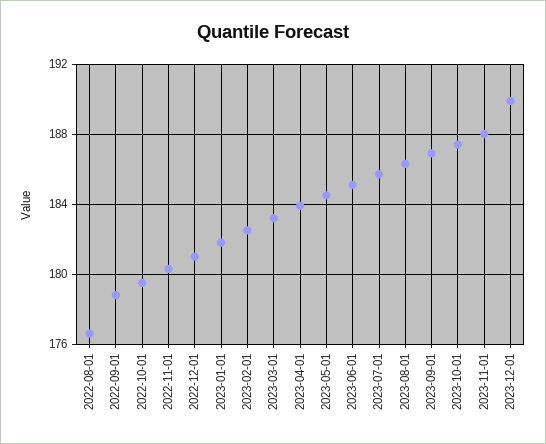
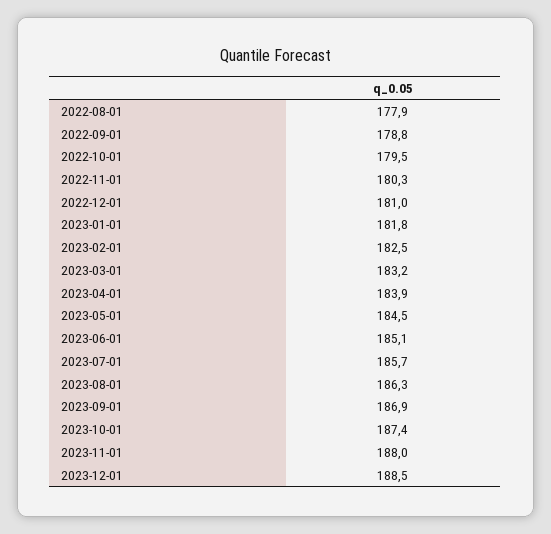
  {
-   "2022-08-01": 176.5,
+   "2022-08-01": 177.9,
    "2022-09-01": 178.8,
    "2022-10-01": 179.5,
    "2022-11-01": 180.3,
    "2022-12-01": 181,
    "2023-01-01": 181.8,
    "2023-02-01": 182.5,
    "2023-03-01": 183.2,
    "2023-04-01": 183.9,
    "2023-05-01": 184.5,
    "2023-06-01": 185.1,
    "2023-07-01": 185.7,
    "2023-08-01": 186.3,
    "2023-09-01": 186.9,
    "2023-10-01": 187.4,
    "2023-11-01": 188,
-   "2023-12-01": 190
+   "2023-12-01": 188.5
  }

